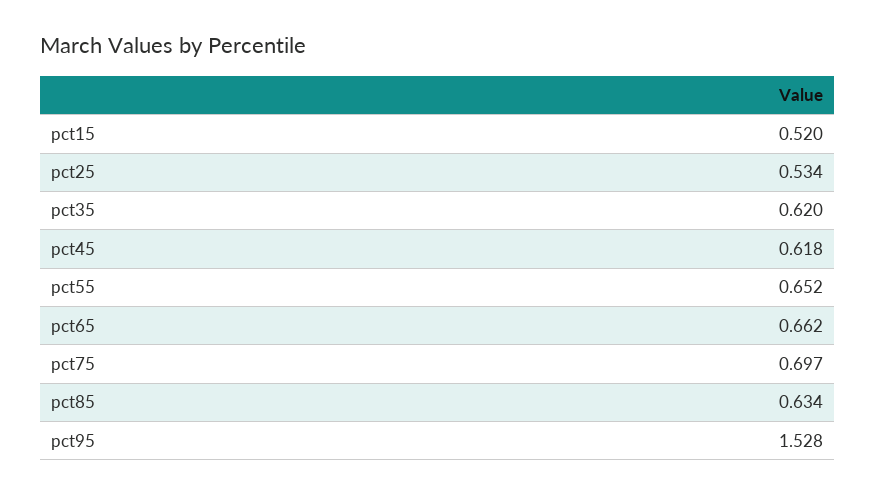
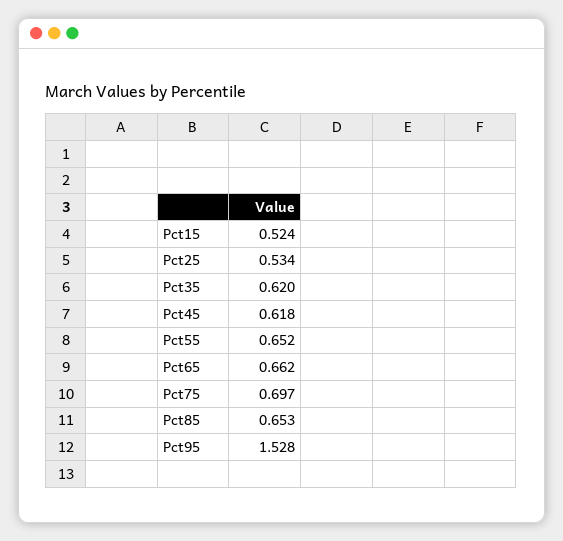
  {
-   "pct15": 0.52,
+   "pct15": 0.524,
    "pct25": 0.534,
    "pct35": 0.62,
    "pct45": 0.618,
    "pct55": 0.652,
    "pct65": 0.662,
    "pct75": 0.697,
-   "pct85": 0.634,
+   "pct85": 0.653,
    "pct95": 1.528
  }

